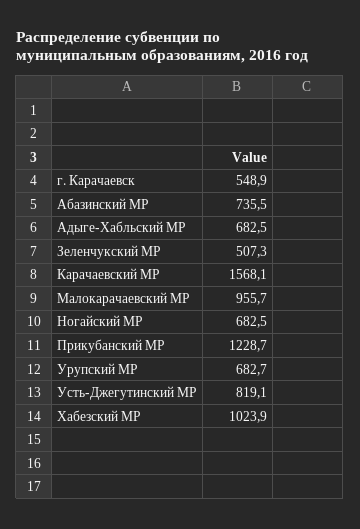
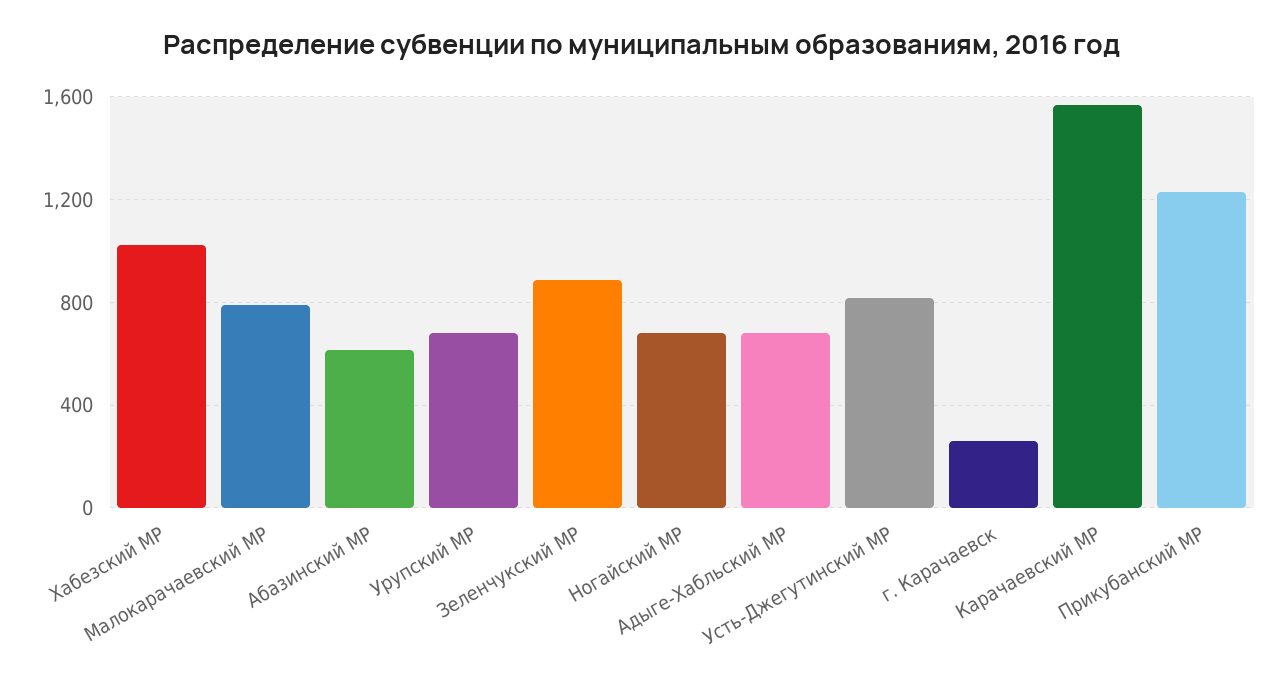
  {
-   "г. Карачаевск": 548.9,
+   "г. Карачаевск": 250,
-   "Абазинский МР": 735.5,
+   "Абазинский МР": 600,
    "Адыге-Хабльский МР": 682.5,
-   "Зеленчукский МР": 507.3,
+   "Зеленчукский МР": 900,
    "Карачаевский МР": 1568.1,
-   "Малокарачаевский МР": 955.7,
+   "Малокарачаевский МР": 800,
    "Ногайский МР": 682.5,
    "Прикубанский МР": 1228.7,
    "Урупский МР": 682.7,
    "Усть-Джегутинский МР": 819.1,
    "Хабезский МР": 1023.9
  }

